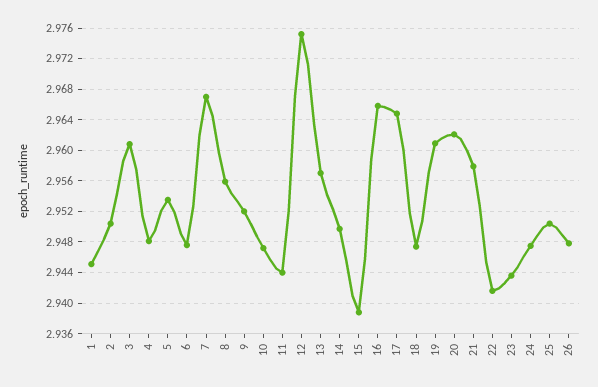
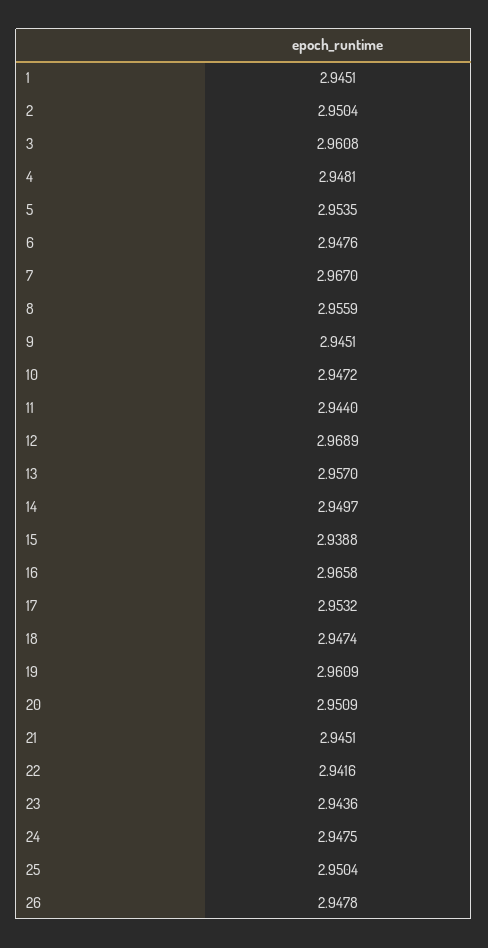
  {
    "1": 2.9451,
    "2": 2.9504,
    "3": 2.9608,
    "4": 2.9481,
    "5": 2.9535,
    "6": 2.9476,
    "7": 2.967,
    "8": 2.9559,
-   "9": 2.952,
+   "9": 2.9451,
    "10": 2.9472,
    "11": 2.944,
-   "12": 2.975,
+   "12": 2.9689,
    "13": 2.957,
    "14": 2.9497,
    "15": 2.9388,
    "16": 2.9658,
-   "17": 2.965,
+   "17": 2.9532,
    "18": 2.9474,
    "19": 2.9609,
-   "20": 2.962,
+   "20": 2.9509,
-   "21": 2.958,
+   "21": 2.9451,
    "22": 2.9416,
    "23": 2.9436,
    "24": 2.9475,
    "25": 2.9504,
    "26": 2.9478
  }

